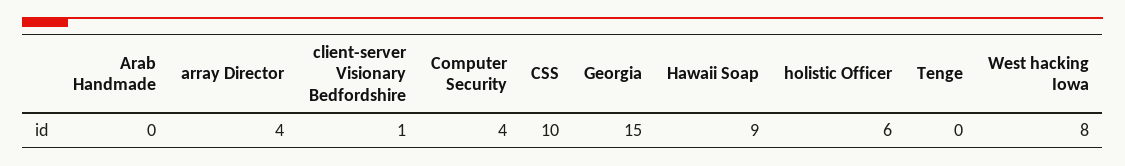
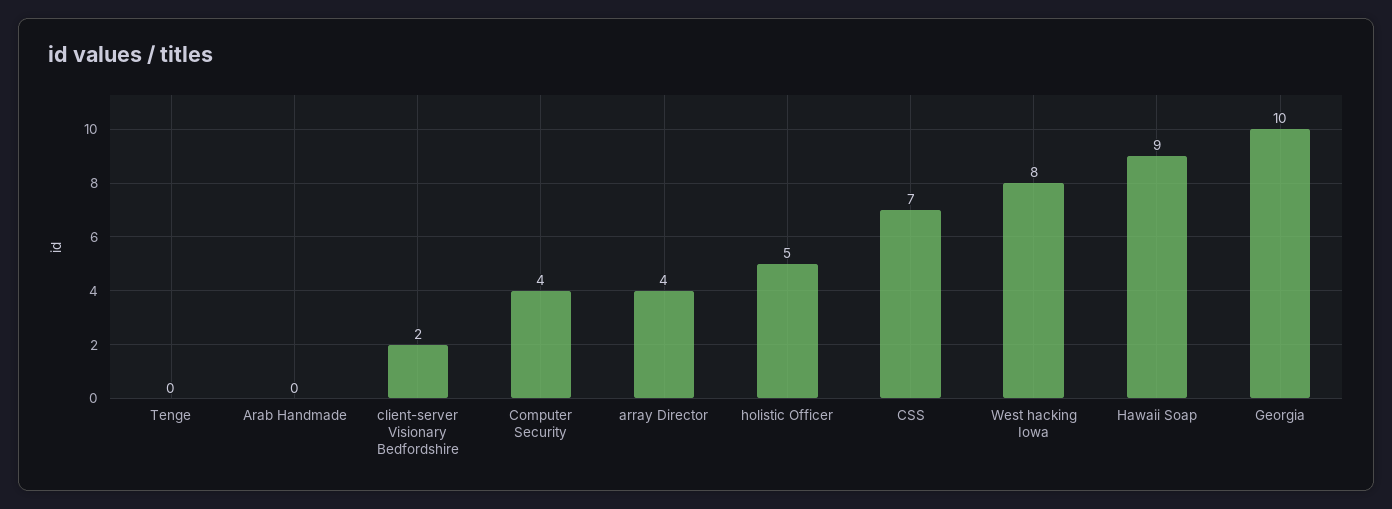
  {
    "Arab Handmade": 0,
    "array Director": 4,
-   "client-server Visionary Bedfordshire": 1,
+   "client-server Visionary Bedfordshire": 2,
    "Computer Security": 4,
-   "CSS": 10,
+   "CSS": 7,
-   "Georgia": 15,
+   "Georgia": 10,
    "Hawaii Soap": 9,
-   "holistic Officer": 6,
+   "holistic Officer": 5,
    "Tenge": 0,
    "West hacking Iowa": 8
  }

